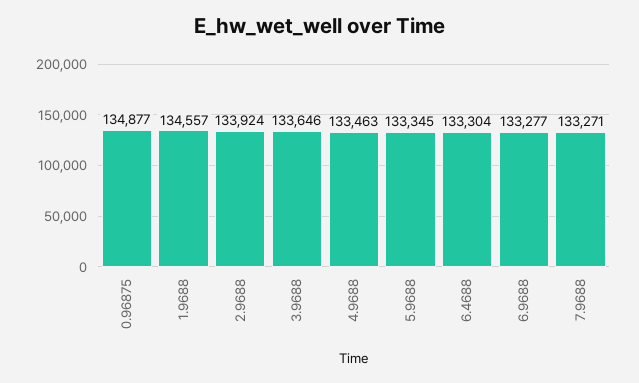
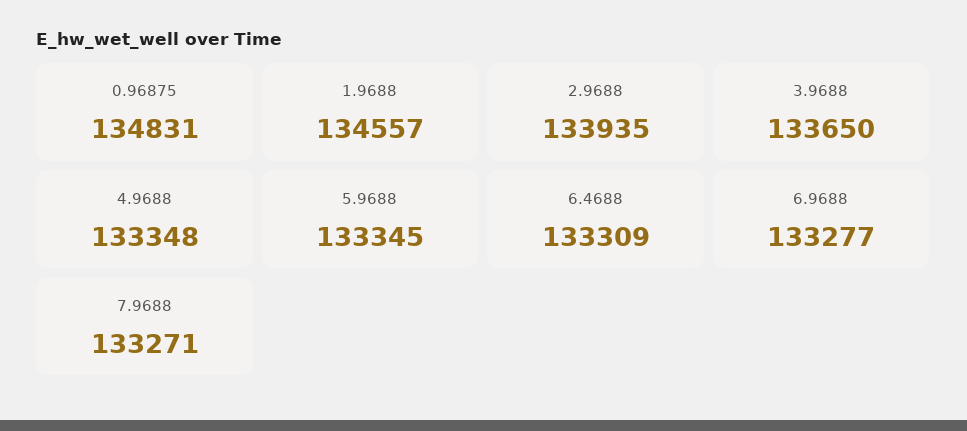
  {
-   "0.96875": 134877,
+   "0.96875": 134831,
    "1.9688": 134557,
-   "2.9688": 133924,
+   "2.9688": 133935,
-   "3.9688": 133646,
+   "3.9688": 133650,
-   "4.9688": 133463,
+   "4.9688": 133348,
    "5.9688": 133345,
-   "6.4688": 133304,
+   "6.4688": 133309,
    "6.9688": 133277,
    "7.9688": 133271
  }

